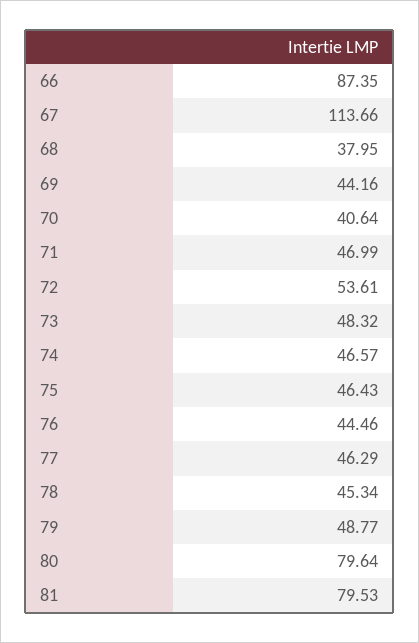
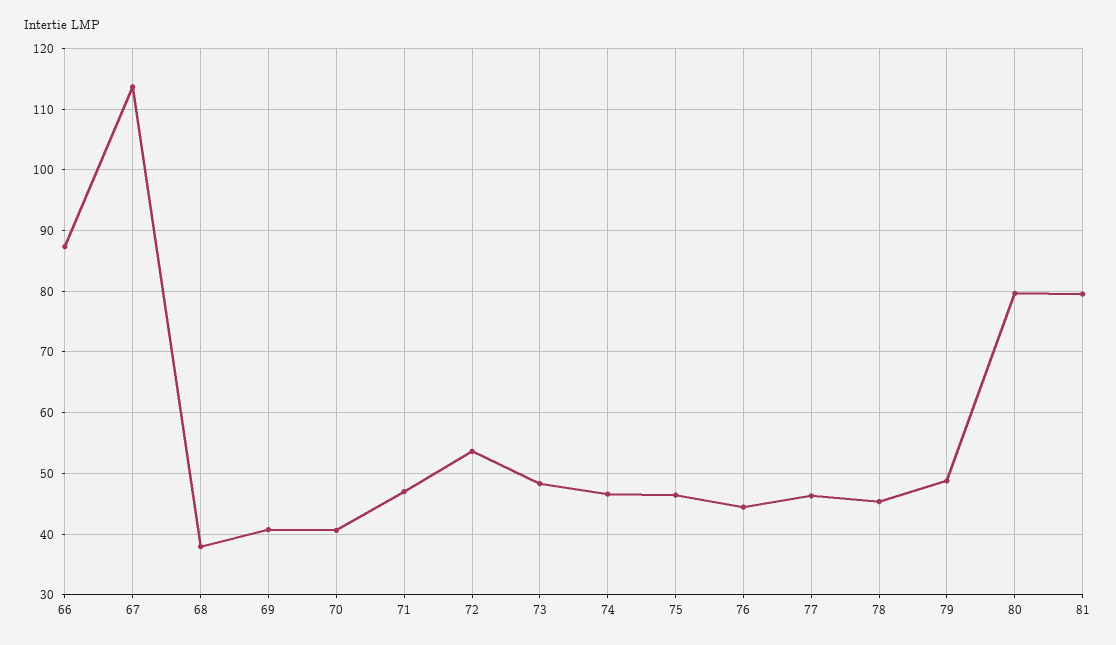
  {
    "66": 87.35,
    "67": 113.66,
    "68": 37.95,
-   "69": 44.16,
+   "69": 41,
    "70": 40.64,
    "71": 46.99,
    "72": 53.61,
    "73": 48.32,
    "74": 46.57,
    "75": 46.43,
    "76": 44.46,
    "77": 46.29,
    "78": 45.34,
    "79": 48.77,
    "80": 79.64,
    "81": 79.53
  }

